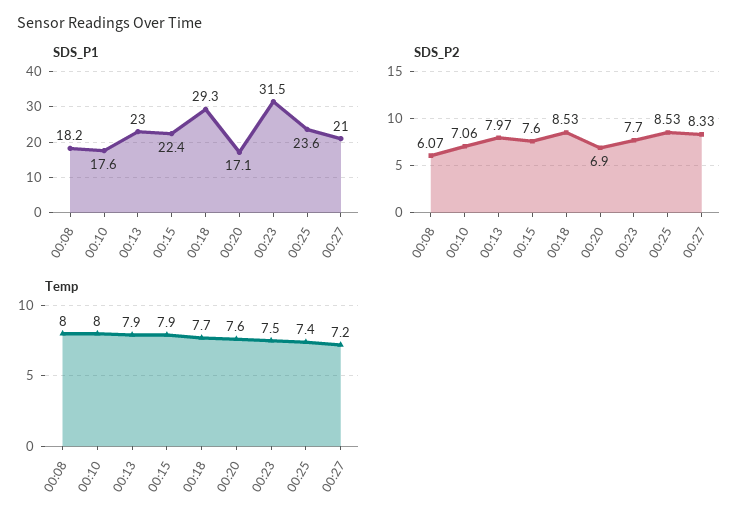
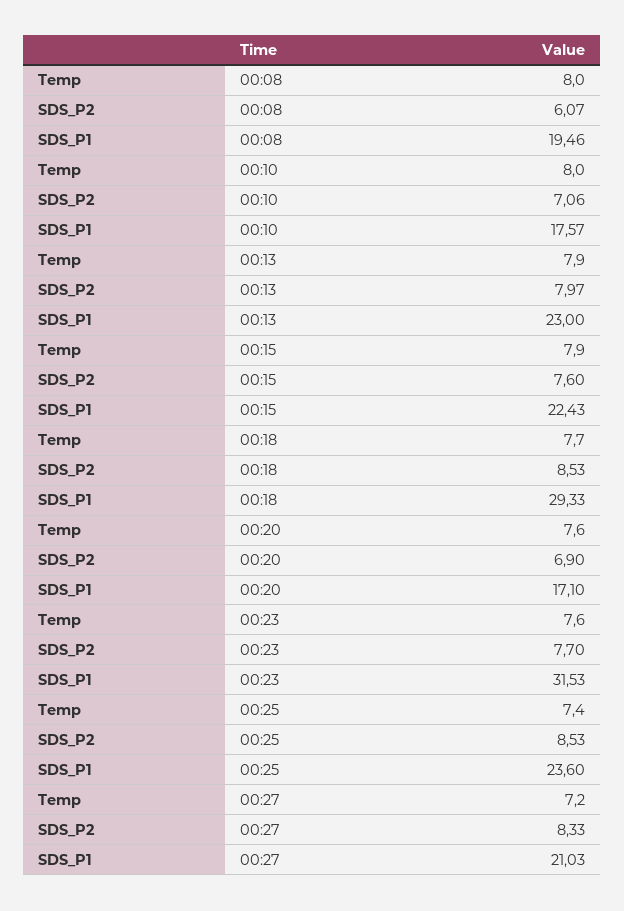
  {
    "SDS_P1": {
-     "00:08": 18.2,
+     "00:08": 19.46,
      "00:10": 17.57,
      "00:13": 23,
      "00:15": 22.43,
      "00:18": 29.33,
      "00:20": 17.1,
      "00:23": 31.53,
      "00:25": 23.6,
      "00:27": 21.03
    },
    "SDS_P2": {
      "00:08": 6.07,
      "00:10": 7.06,
      "00:13": 7.97,
      "00:15": 7.6,
      "00:18": 8.53,
      "00:20": 6.9,
      "00:23": 7.7,
      "00:25": 8.53,
      "00:27": 8.33
    },
    "Temp": {
      "00:08": 8,
      "00:10": 8,
      "00:13": 7.9,
      "00:15": 7.9,
      "00:18": 7.7,
      "00:20": 7.6,
-     "00:23": 7.5,
+     "00:23": 7.6,
      "00:25": 7.4,
      "00:27": 7.2
    }
  }

